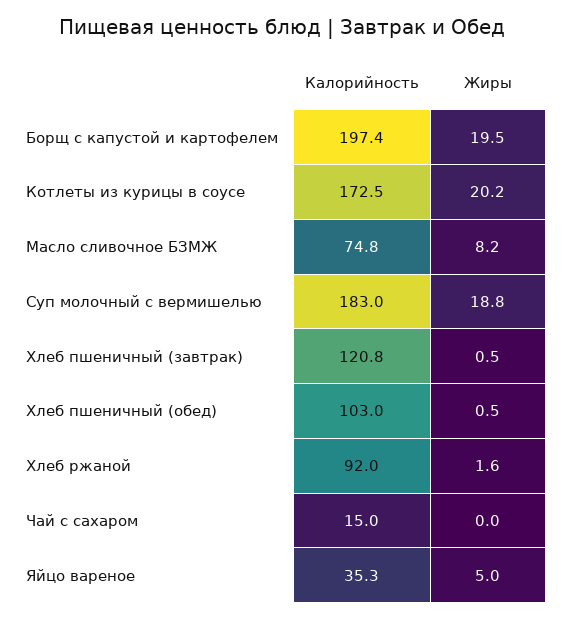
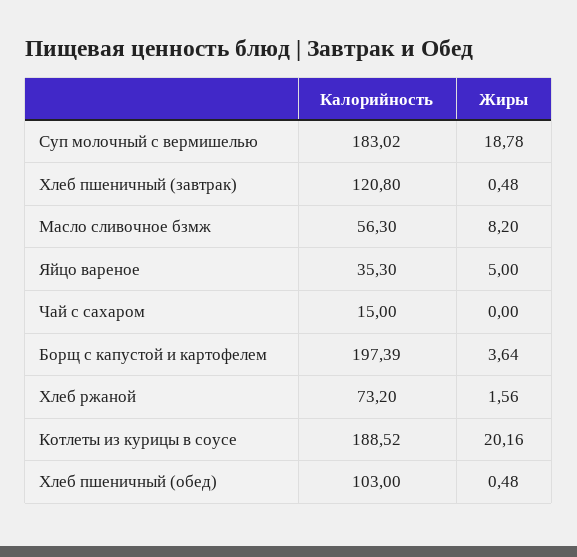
  {
    "Калорийность": {
      "Борщ с капустой и картофелем": 197.39,
-     "Котлеты из курицы в соусе": 172.5,
+     "Котлеты из курицы в соусе": 188.52,
-     "Масло сливочное БЗМЖ": 74.8,
+     "Масло сливочное БЗМЖ": 56.3,
      "Суп молочный с вермишелью": 183.02,
      "Хлеб пшеничный (завтрак)": 120.8,
      "Хлеб пшеничный (обед)": 103,
-     "Хлеб ржаной": 92,
+     "Хлеб ржаной": 73.2,
      "Чай с сахаром": 15,
      "Яйцо вареное": 35.3
    },
    "Жиры": {
-     "Борщ с капустой и картофелем": 19.5,
+     "Борщ с капустой и картофелем": 3.64,
      "Котлеты из курицы в соусе": 20.16,
      "Масло сливочное БЗМЖ": 8.2,
      "Суп молочный с вермишелью": 18.78,
      "Хлеб пшеничный (завтрак)": 0.48,
      "Хлеб пшеничный (обед)": 0.48,
      "Хлеб ржаной": 1.56,
      "Чай с сахаром": 0,
      "Яйцо вареное": 5
    }
  }

